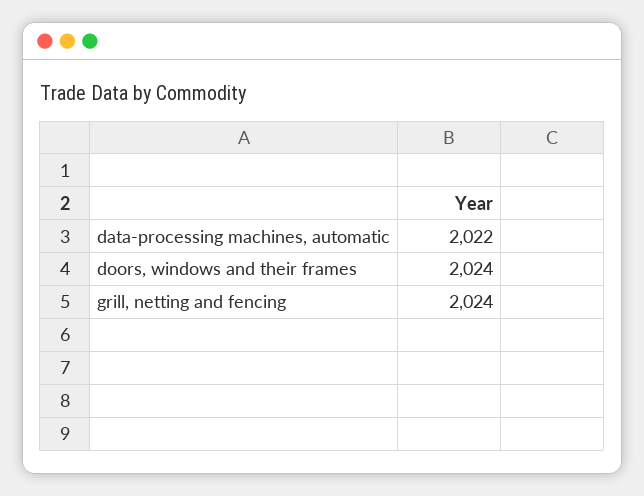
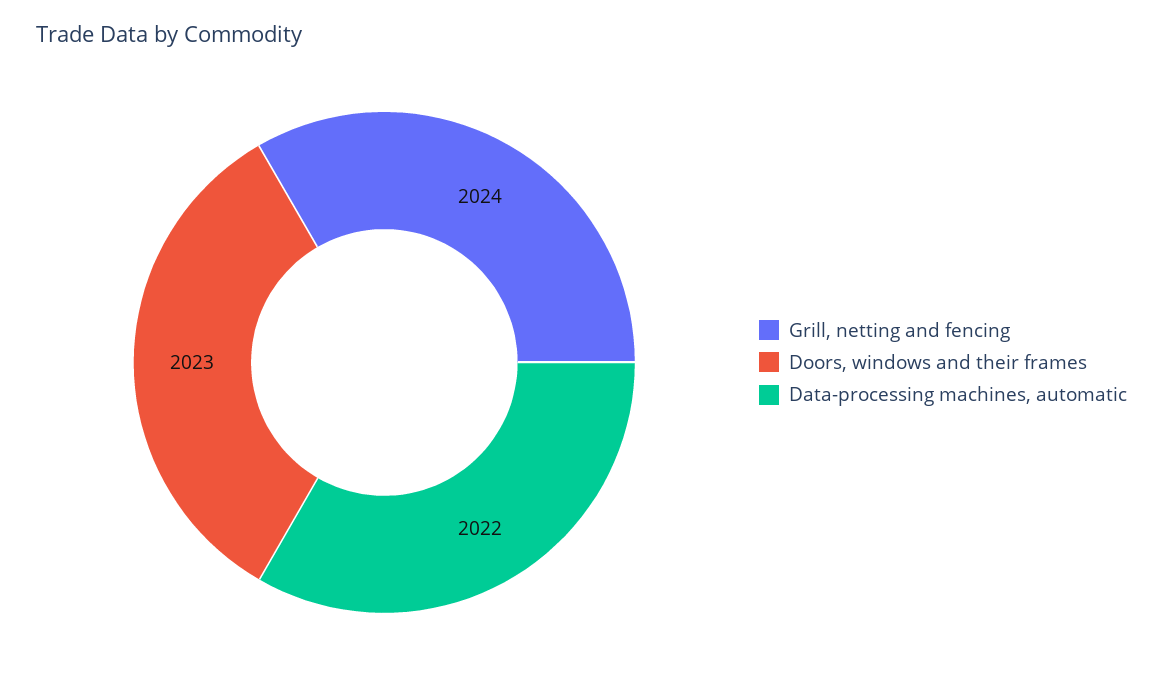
  {
    "data-processing machines, automatic": 2022,
-   "doors, windows and their frames": 2024,
+   "doors, windows and their frames": 2023,
    "grill, netting and fencing": 2024
  }

